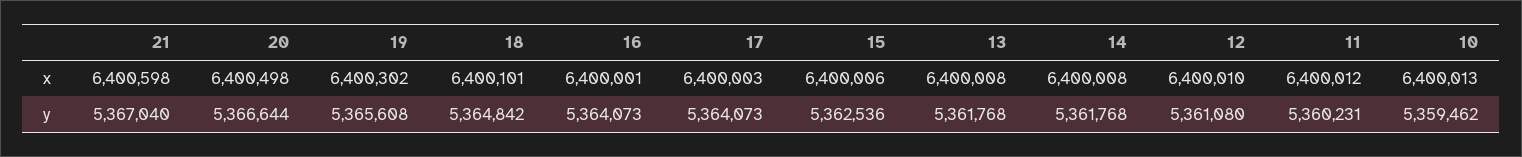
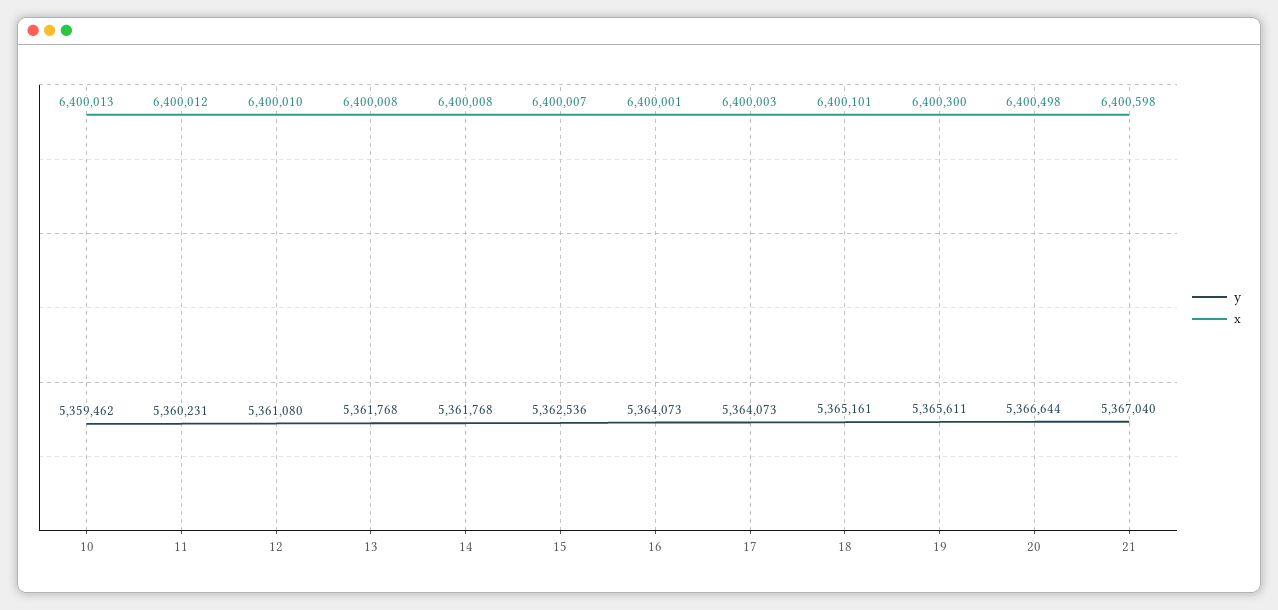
  {
    "x": {
      "21": 6400598,
      "20": 6400498,
-     "19": 6400302,
+     "19": 6400300,
      "18": 6400101,
      "16": 6400001,
      "17": 6400003,
-     "15": 6400006,
+     "15": 6400007,
      "13": 6400008,
      "14": 6400008,
      "12": 6400010,
      "11": 6400012,
      "10": 6400013
    },
    "y": {
      "21": 5367040,
      "20": 5366644,
-     "19": 5365608,
+     "19": 5365611,
-     "18": 5364842,
+     "18": 5365161,
      "16": 5364073,
      "17": 5364073,
      "15": 5362536,
      "13": 5361768,
      "14": 5361768,
      "12": 5361080,
      "11": 5360231,
      "10": 5359462
    }
  }

